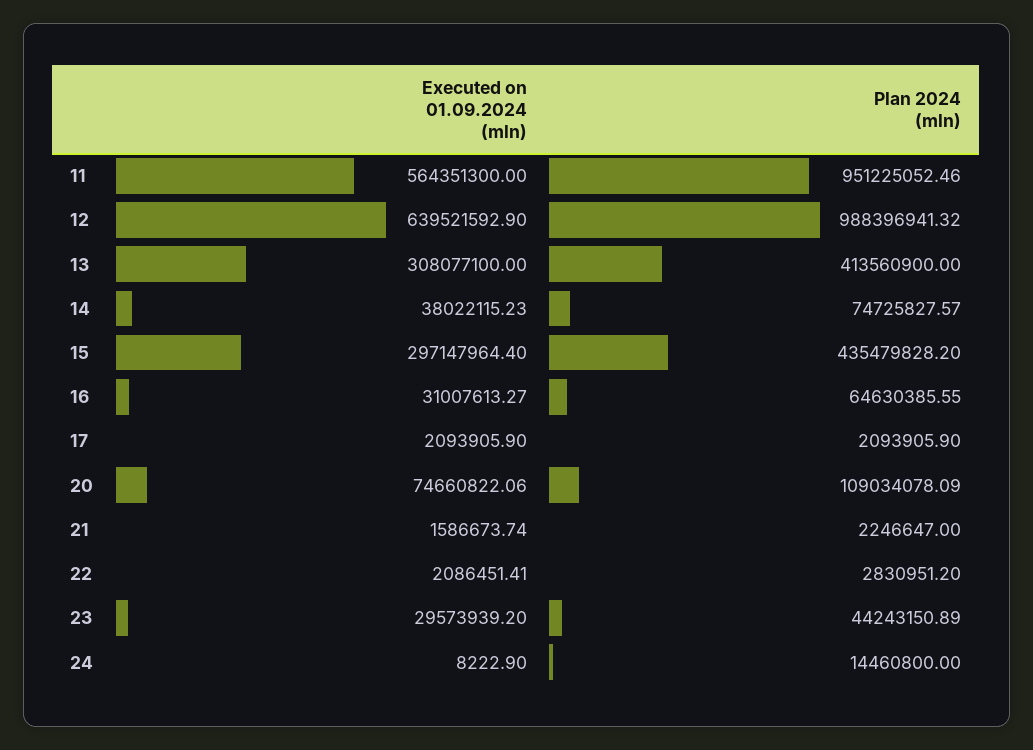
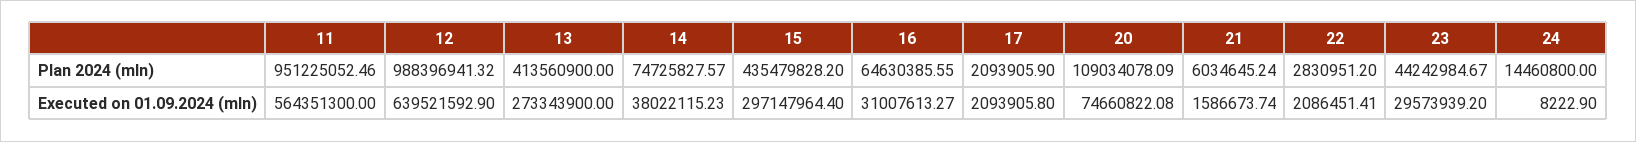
  {
    "Executed on 01.09.2024 (mln)": {
      "11": 564351300,
      "12": 639521592.9,
-     "13": 308077100,
+     "13": 273343900,
      "14": 38022115.23,
      "15": 297147964.4,
      "16": 31007613.27,
-     "17": 2093905.9,
+     "17": 2093905.8,
-     "20": 74660822.06,
+     "20": 74660822.08,
      "21": 1586673.74,
      "22": 2086451.41,
      "23": 29573939.2,
      "24": 8222.9
    },
    "Plan 2024 (mln)": {
      "11": 951225052.46,
      "12": 988396941.32,
      "13": 413560900,
      "14": 74725827.57,
      "15": 435479828.2,
      "16": 64630385.55,
      "17": 2093905.9,
      "20": 109034078.09,
-     "21": 2246647,
+     "21": 6034645.24,
      "22": 2830951.2,
-     "23": 44243150.89,
+     "23": 44242984.67,
      "24": 14460800
    }
  }

